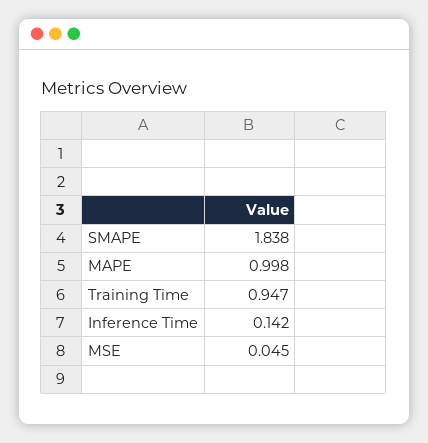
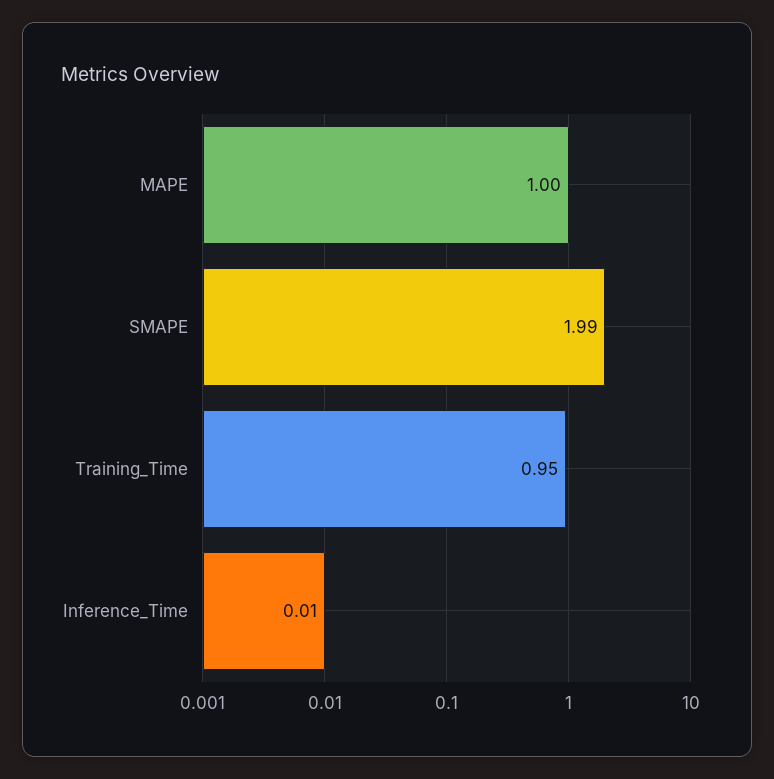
  {
-   "SMAPE": 1.838,
+   "SMAPE": 1.99,
    "MAPE": 0.998,
    "Training Time": 0.947,
-   "Inference Time": 0.142,
+   "Inference Time": 0.01
-   "MSE": 0.045
  }

